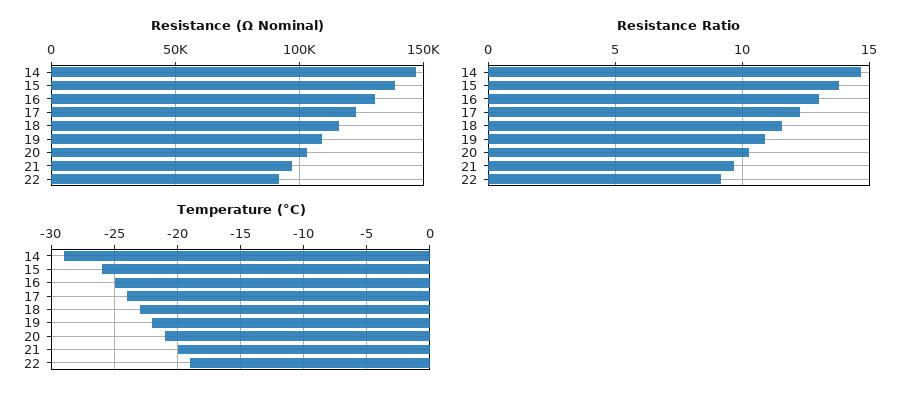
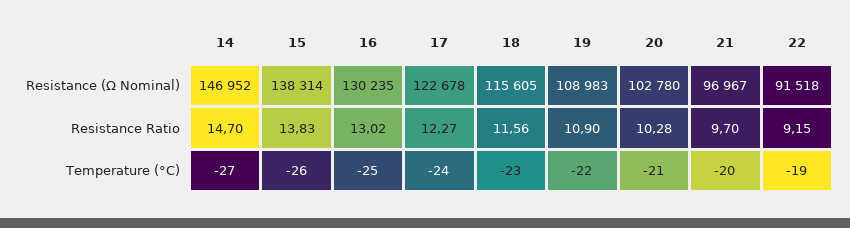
  {
    "Resistance (Ω Nominal)": {
      "14": 146952,
      "15": 138314,
      "16": 130235,
      "17": 122678,
      "18": 115605,
      "19": 108983,
      "20": 102780,
      "21": 96967,
      "22": 91518
    },
    "Resistance Ratio": {
      "14": 14.7,
      "15": 13.83,
      "16": 13.02,
      "17": 12.27,
      "18": 11.56,
      "19": 10.9,
      "20": 10.28,
      "21": 9.7,
      "22": 9.15
    },
    "Temperature (°C)": {
-     "14": -29,
+     "14": -27,
      "15": -26,
      "16": -25,
      "17": -24,
      "18": -23,
      "19": -22,
      "20": -21,
      "21": -20,
      "22": -19
    }
  }

